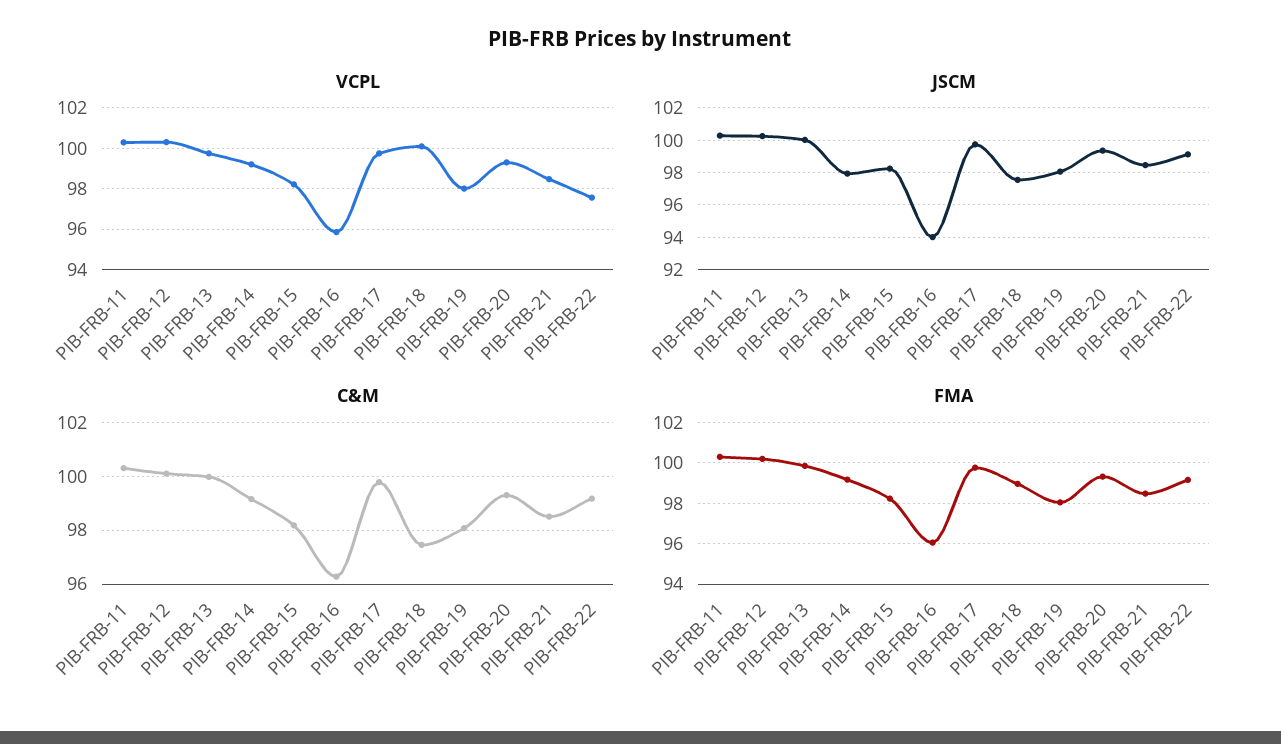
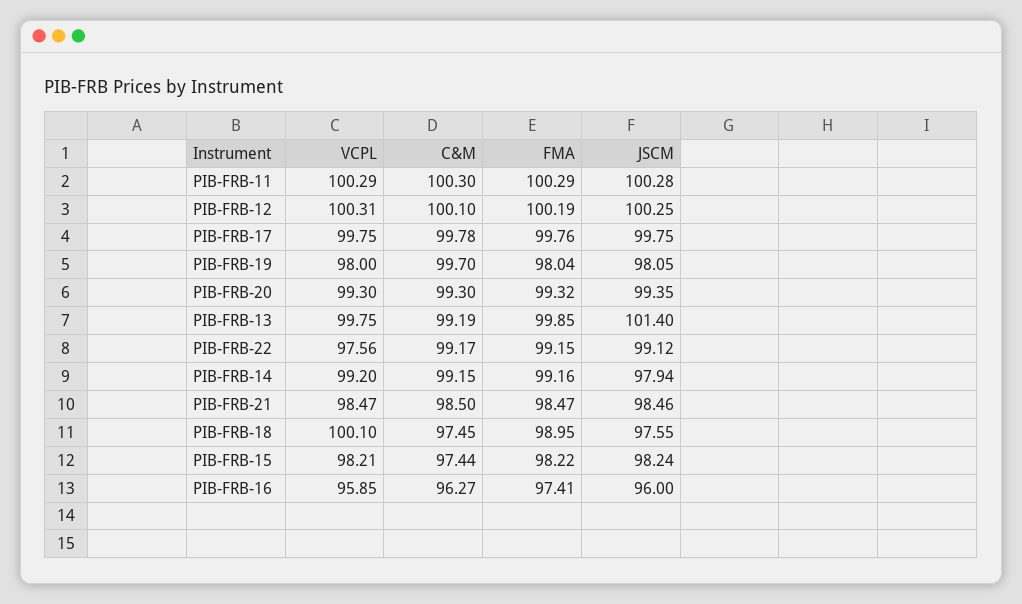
  {
    "VCPL": {
      "PIB-FRB-11": 100.29,
      "PIB-FRB-12": 100.31,
      "PIB-FRB-13": 99.75,
      "PIB-FRB-14": 99.2,
      "PIB-FRB-15": 98.21,
      "PIB-FRB-16": 95.85,
      "PIB-FRB-17": 99.75,
      "PIB-FRB-18": 100.1,
      "PIB-FRB-19": 98,
      "PIB-FRB-20": 99.3,
      "PIB-FRB-21": 98.47,
      "PIB-FRB-22": 97.56
    },
    "JSCM": {
      "PIB-FRB-11": 100.28,
      "PIB-FRB-12": 100.25,
-     "PIB-FRB-13": 100,
+     "PIB-FRB-13": 101.4,
      "PIB-FRB-14": 97.94,
      "PIB-FRB-15": 98.24,
-     "PIB-FRB-16": 94,
+     "PIB-FRB-16": 96,
      "PIB-FRB-17": 99.75,
      "PIB-FRB-18": 97.55,
      "PIB-FRB-19": 98.05,
      "PIB-FRB-20": 99.35,
      "PIB-FRB-21": 98.46,
      "PIB-FRB-22": 99.12
    },
    "C&M": {
      "PIB-FRB-11": 100.3,
      "PIB-FRB-12": 100.1,
-     "PIB-FRB-13": 100,
+     "PIB-FRB-13": 99.19,
      "PIB-FRB-14": 99.15,
-     "PIB-FRB-15": 98.25,
+     "PIB-FRB-15": 97.44,
      "PIB-FRB-16": 96.27,
      "PIB-FRB-17": 99.78,
      "PIB-FRB-18": 97.45,
-     "PIB-FRB-19": 98,
+     "PIB-FRB-19": 99.7,
      "PIB-FRB-20": 99.3,
      "PIB-FRB-21": 98.5,
      "PIB-FRB-22": 99.17
    },
    "FMA": {
      "PIB-FRB-11": 100.29,
      "PIB-FRB-12": 100.19,
      "PIB-FRB-13": 99.85,
      "PIB-FRB-14": 99.16,
      "PIB-FRB-15": 98.22,
-     "PIB-FRB-16": 96,
+     "PIB-FRB-16": 97.41,
      "PIB-FRB-17": 99.76,
      "PIB-FRB-18": 98.95,
      "PIB-FRB-19": 98.04,
      "PIB-FRB-20": 99.32,
      "PIB-FRB-21": 98.47,
      "PIB-FRB-22": 99.15
    }
  }

